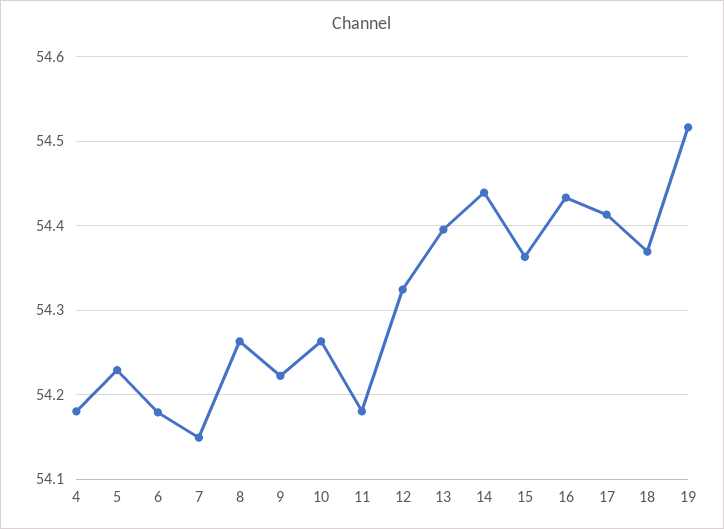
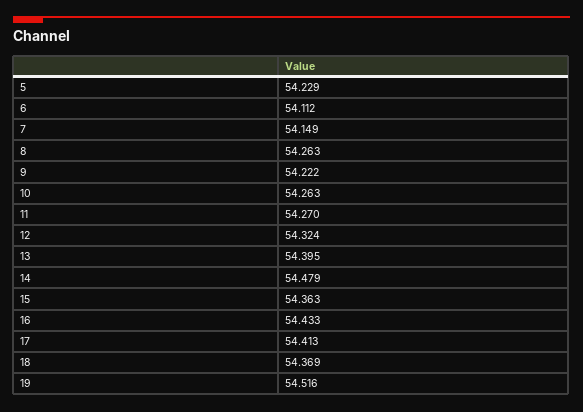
  {
-   "4": 54.18,
    "5": 54.229,
-   "6": 54.18,
+   "6": 54.112,
    "7": 54.149,
    "8": 54.263,
    "9": 54.222,
    "10": 54.263,
-   "11": 54.18,
+   "11": 54.27,
    "12": 54.324,
    "13": 54.395,
-   "14": 54.44,
+   "14": 54.479,
    "15": 54.363,
    "16": 54.433,
    "17": 54.413,
    "18": 54.369,
    "19": 54.516
  }

